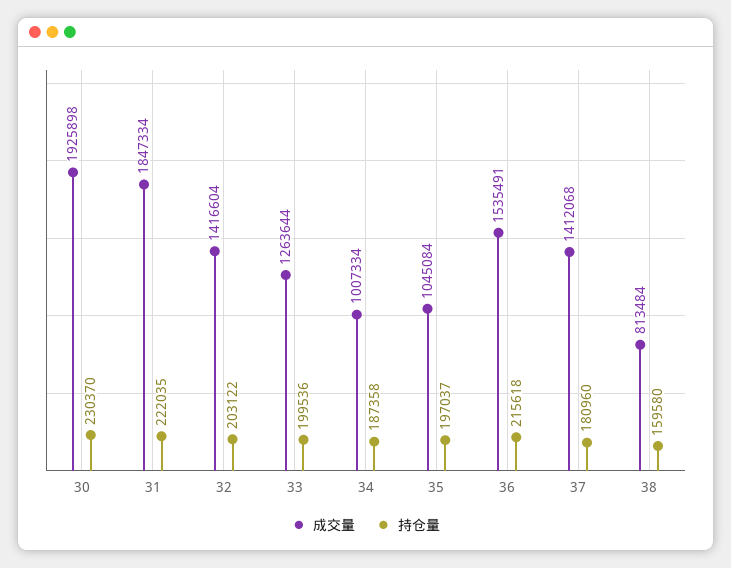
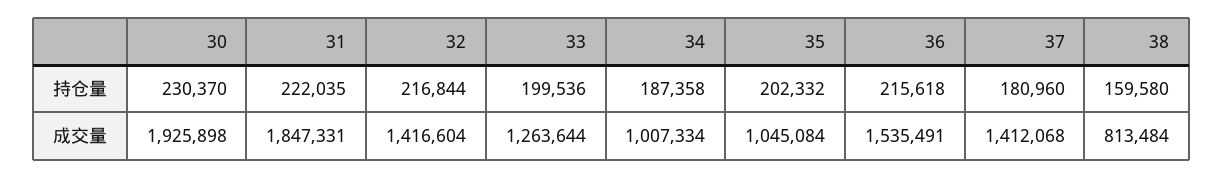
  {
    "成交量": {
      "30": 1925898,
-     "31": 1847334,
+     "31": 1847331,
      "32": 1416604,
      "33": 1263644,
      "34": 1007334,
      "35": 1045084,
      "36": 1535491,
      "37": 1412068,
      "38": 813484
    },
    "持仓量": {
      "30": 230370,
      "31": 222035,
-     "32": 203122,
+     "32": 216844,
      "33": 199536,
      "34": 187358,
-     "35": 197037,
+     "35": 202332,
      "36": 215618,
      "37": 180960,
      "38": 159580
    }
  }

